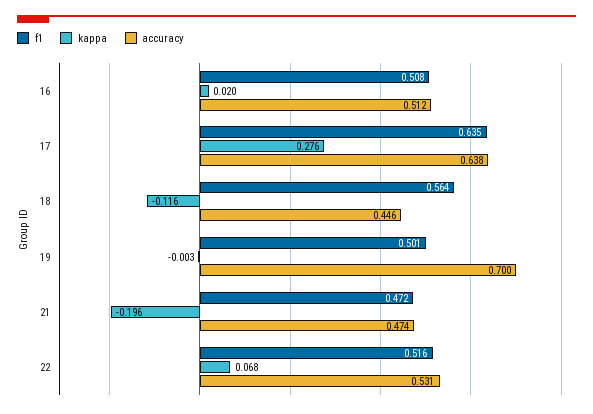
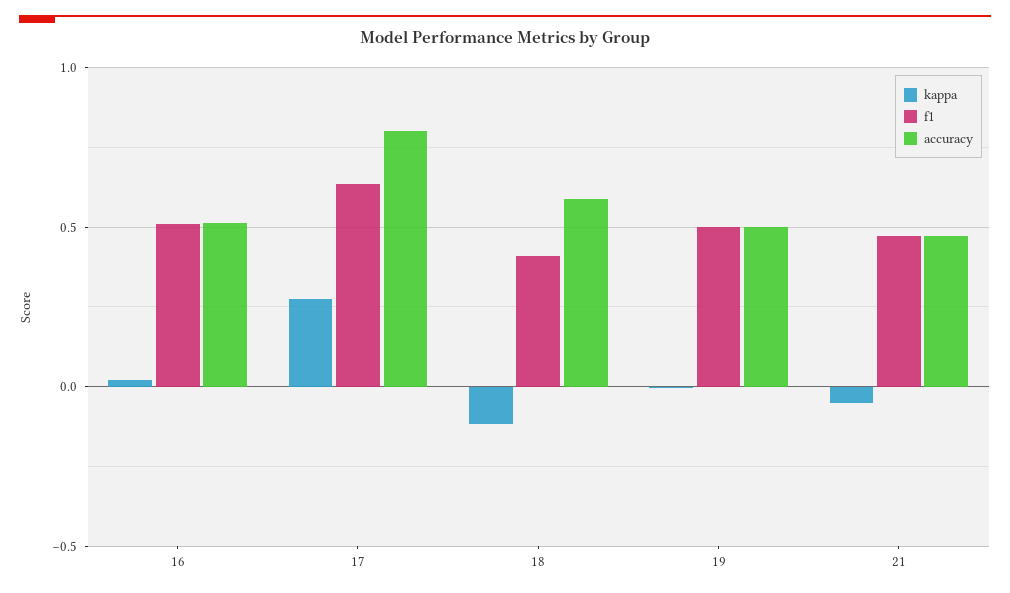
  {
    "f1": {
      "16": 0.508,
      "17": 0.635,
-     "18": 0.564,
+     "18": 0.4,
      "19": 0.501,
-     "21": 0.472,
+     "21": 0.472
-     "22": 0.516
    },
    "kappa": {
      "16": 0.02,
      "17": 0.276,
      "18": -0.116,
      "19": -0.003,
-     "21": -0.196,
+     "21": -0.05
-     "22": 0.068
    },
    "accuracy": {
      "16": 0.512,
-     "17": 0.638,
+     "17": 0.8,
-     "18": 0.446,
+     "18": 0.6,
-     "19": 0.7,
+     "19": 0.5,
-     "21": 0.474,
+     "21": 0.474
-     "22": 0.531
    }
  }

